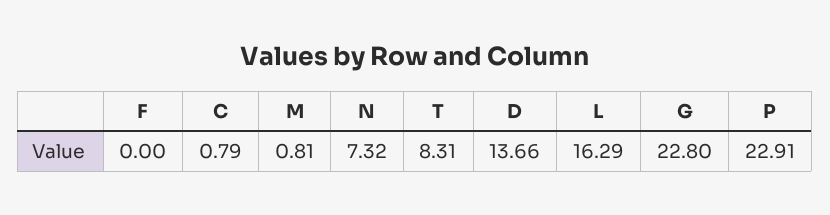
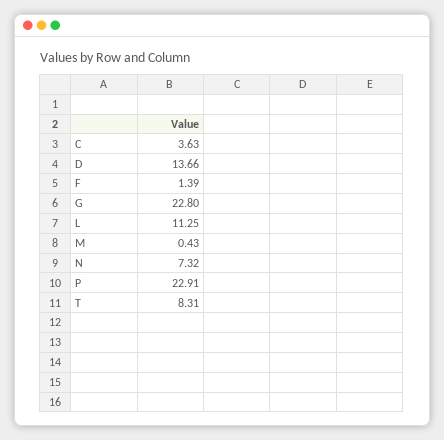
  {
-   "F": 0,
+   "F": 1.39,
-   "C": 0.79,
+   "C": 3.63,
-   "M": 0.81,
+   "M": 0.43,
    "N": 7.32,
    "T": 8.31,
    "D": 13.66,
-   "L": 16.29,
+   "L": 11.25,
    "G": 22.8,
    "P": 22.91
  }

